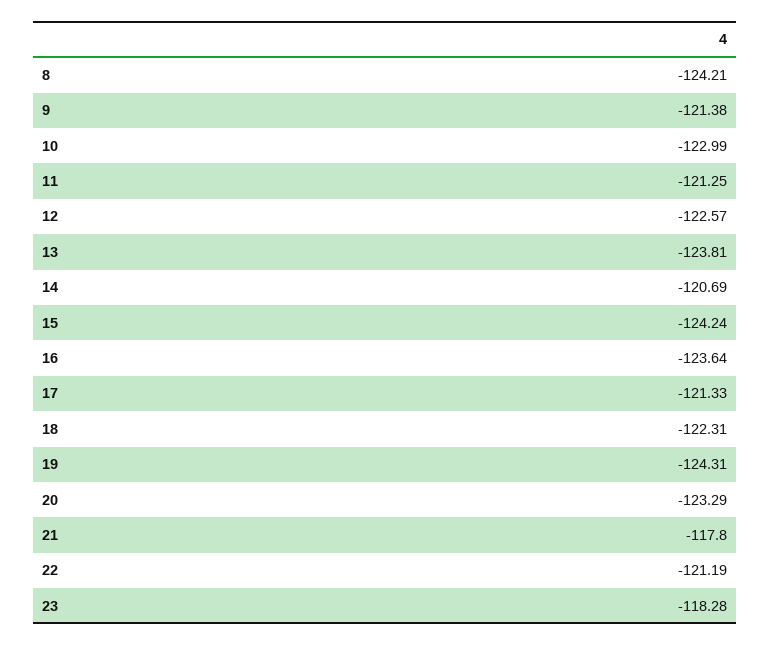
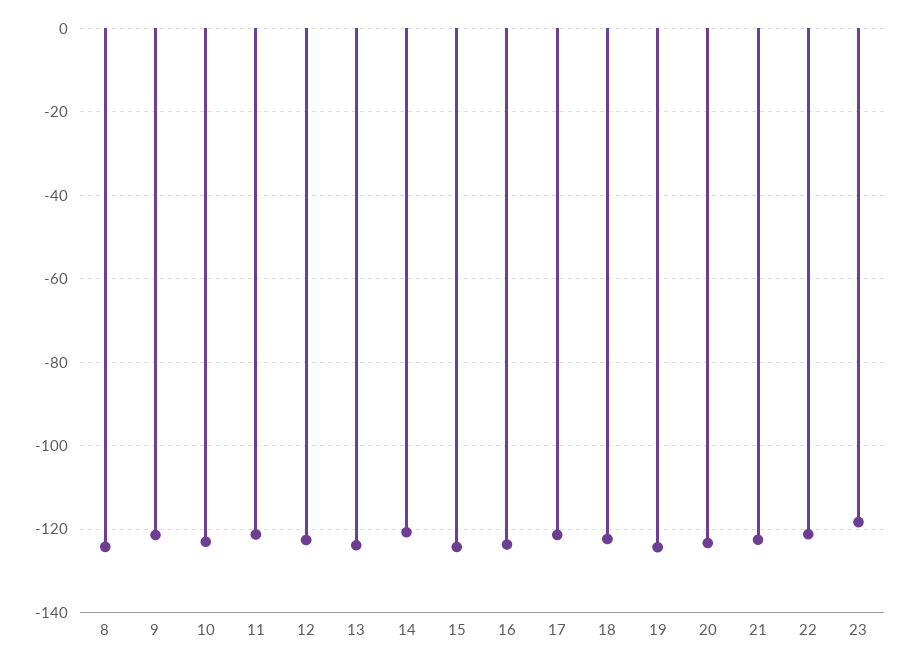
  {
    "8": -124.21,
    "9": -121.38,
    "10": -122.99,
    "11": -121.25,
    "12": -122.57,
    "13": -123.81,
    "14": -120.69,
    "15": -124.24,
    "16": -123.64,
    "17": -121.33,
    "18": -122.31,
    "19": -124.31,
    "20": -123.29,
-   "21": -117.8,
+   "21": -122,
    "22": -121.19,
    "23": -118.28
  }

